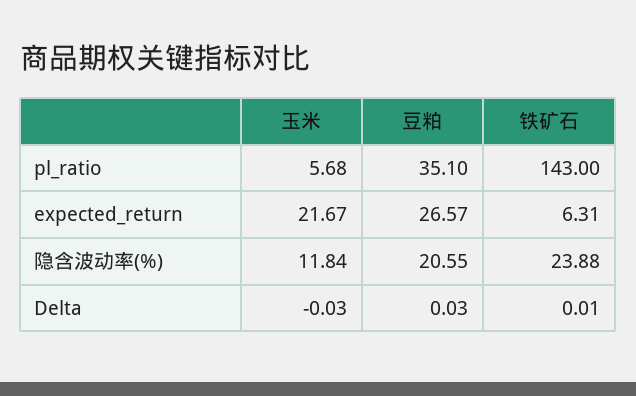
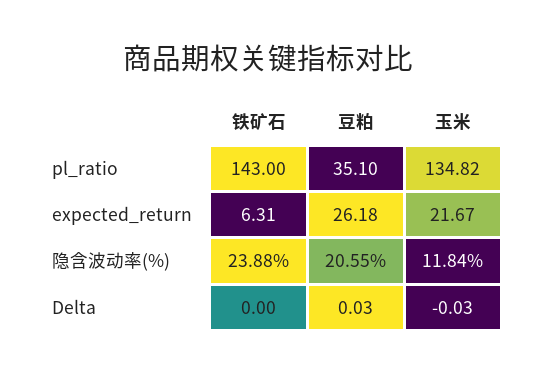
  {
    "玉米": {
-     "pl_ratio": 5.68,
+     "pl_ratio": 134.82,
      "expected_return": 21.67,
      "隐含波动率(%)": 11.84,
      "Delta": -0.03
    },
    "豆粕": {
      "pl_ratio": 35.1,
-     "expected_return": 26.57,
+     "expected_return": 26.18,
      "隐含波动率(%)": 20.55,
      "Delta": 0.03
    },
    "铁矿石": {
      "pl_ratio": 143,
      "expected_return": 6.31,
      "隐含波动率(%)": 23.88,
-     "Delta": 0.01
+     "Delta": 0
    }
  }

